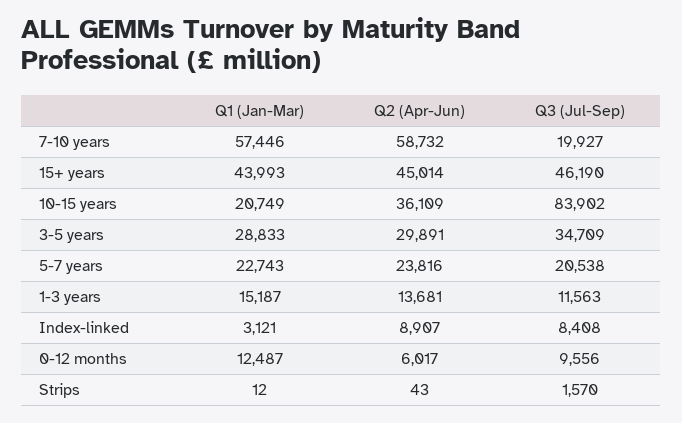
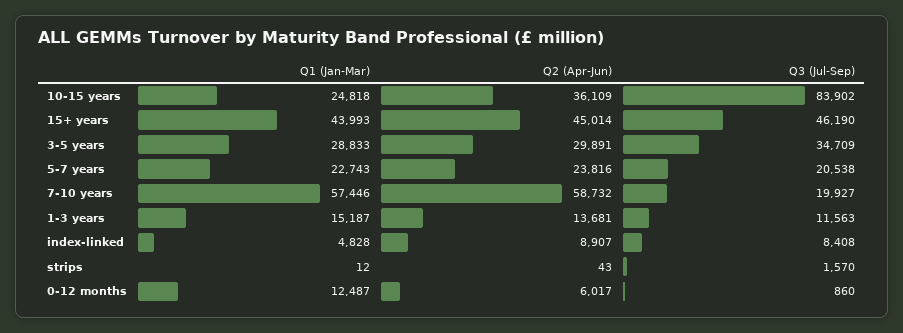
  {
    "Q1 (Jan-Mar)": {
      "7-10 years": 57446,
      "15+ years": 43993,
-     "10-15 years": 20749,
+     "10-15 years": 24818,
      "3-5 years": 28833,
      "5-7 years": 22743,
      "1-3 years": 15187,
-     "Index-linked": 3121,
+     "Index-linked": 4828,
      "0-12 months": 12487,
      "Strips": 12
    },
    "Q2 (Apr-Jun)": {
      "7-10 years": 58732,
      "15+ years": 45014,
      "10-15 years": 36109,
      "3-5 years": 29891,
      "5-7 years": 23816,
      "1-3 years": 13681,
      "Index-linked": 8907,
      "0-12 months": 6017,
      "Strips": 43
    },
    "Q3 (Jul-Sep)": {
      "7-10 years": 19927,
      "15+ years": 46190,
      "10-15 years": 83902,
      "3-5 years": 34709,
      "5-7 years": 20538,
      "1-3 years": 11563,
      "Index-linked": 8408,
-     "0-12 months": 9556,
+     "0-12 months": 860,
      "Strips": 1570
    }
  }

